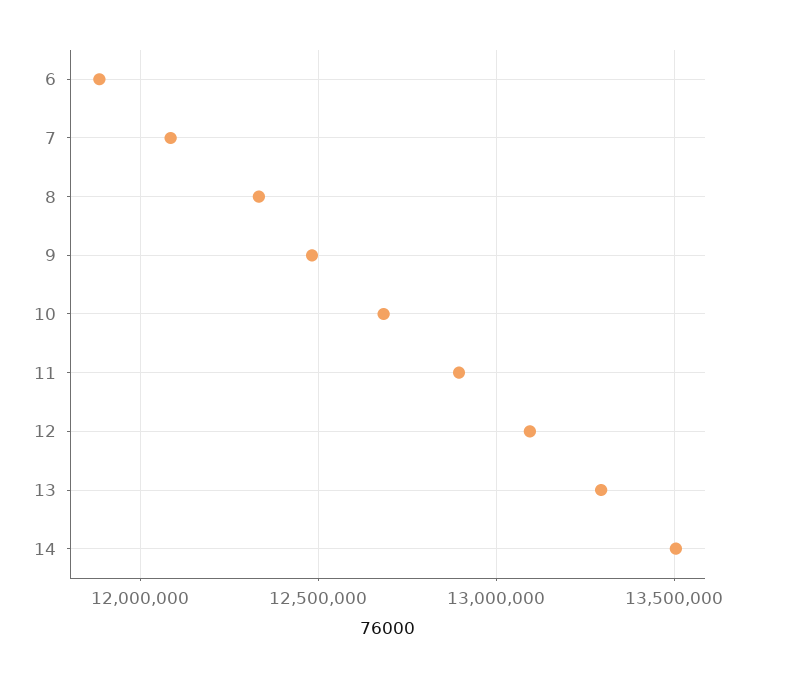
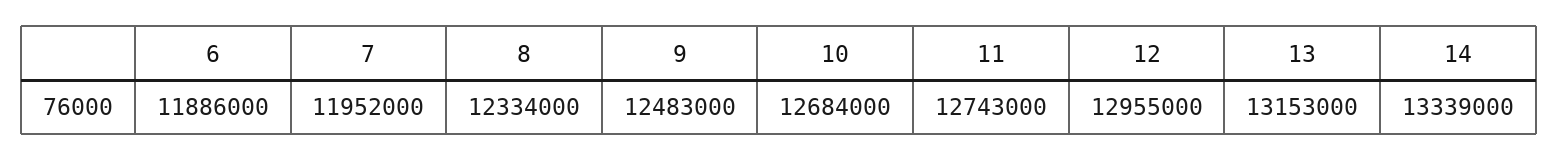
  {
    "6": 11886000,
-   "7": 12100000,
+   "7": 11952000,
    "8": 12334000,
    "9": 12483000,
    "10": 12684000,
-   "11": 12900000,
+   "11": 12743000,
-   "12": 13100000,
+   "12": 12955000,
-   "13": 13300000,
+   "13": 13153000,
-   "14": 13500000
+   "14": 13339000
  }

